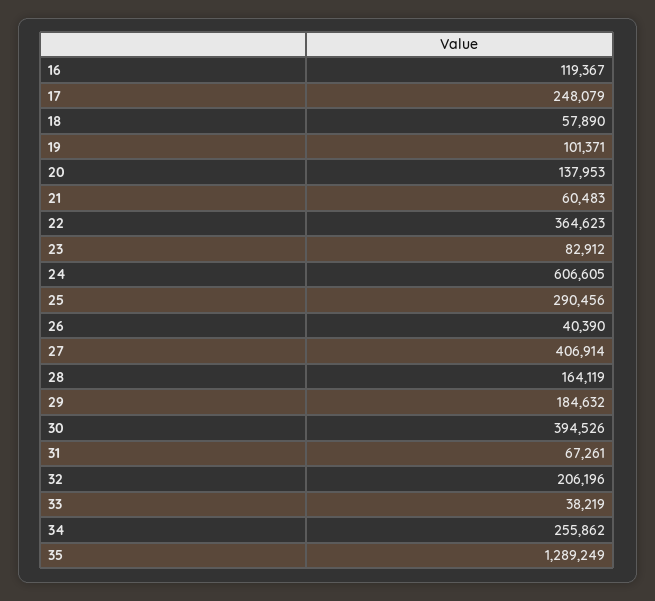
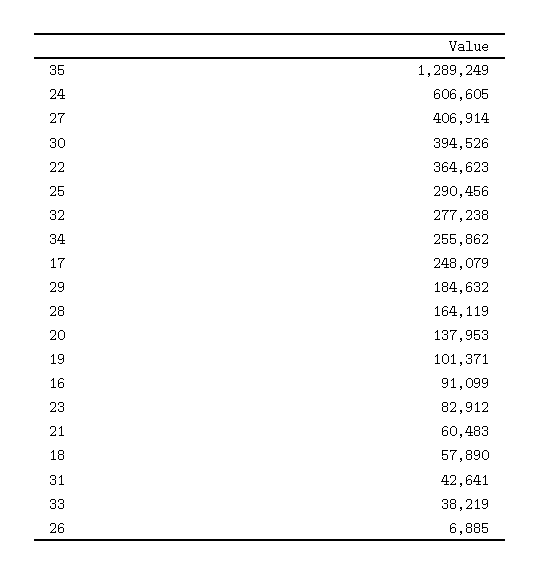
  {
-   "16": 119367,
+   "16": 91099,
    "17": 248079,
    "18": 57890,
    "19": 101371,
    "20": 137953,
    "21": 60483,
    "22": 364623,
    "23": 82912,
    "24": 606605,
    "25": 290456,
-   "26": 40390,
+   "26": 6885,
    "27": 406914,
    "28": 164119,
    "29": 184632,
    "30": 394526,
-   "31": 67261,
+   "31": 42641,
-   "32": 206196,
+   "32": 277238,
    "33": 38219,
    "34": 255862,
    "35": 1289249
  }

